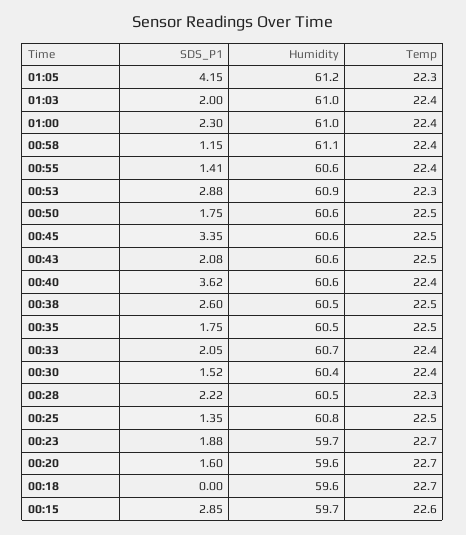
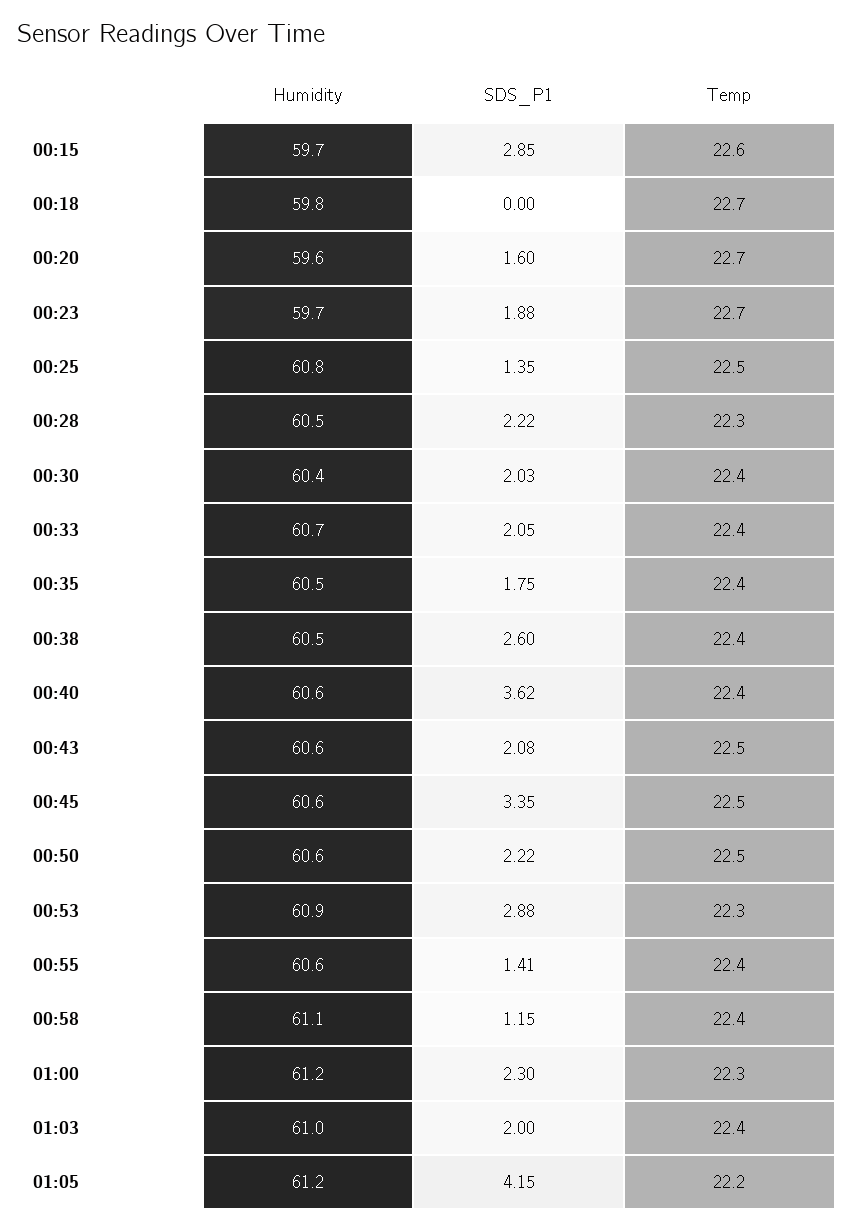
  {
    "SDS_P1": {
      "01:05": 4.15,
      "01:03": 2,
      "01:00": 2.3,
      "00:58": 1.15,
      "00:55": 1.41,
      "00:53": 2.88,
-     "00:50": 1.75,
+     "00:50": 2.22,
      "00:45": 3.35,
      "00:43": 2.08,
      "00:40": 3.62,
      "00:38": 2.6,
      "00:35": 1.75,
      "00:33": 2.05,
-     "00:30": 1.52,
+     "00:30": 2.03,
      "00:28": 2.22,
      "00:25": 1.35,
      "00:23": 1.88,
      "00:20": 1.6,
      "00:18": 0,
      "00:15": 2.85
    },
    "Humidity": {
      "01:05": 61.2,
      "01:03": 61,
-     "01:00": 61,
+     "01:00": 61.2,
      "00:58": 61.1,
      "00:55": 60.6,
      "00:53": 60.9,
      "00:50": 60.6,
      "00:45": 60.6,
      "00:43": 60.6,
      "00:40": 60.6,
      "00:38": 60.5,
      "00:35": 60.5,
      "00:33": 60.7,
      "00:30": 60.4,
      "00:28": 60.5,
      "00:25": 60.8,
      "00:23": 59.7,
      "00:20": 59.6,
-     "00:18": 59.6,
+     "00:18": 59.8,
      "00:15": 59.7
    },
    "Temp": {
-     "01:05": 22.3,
+     "01:05": 22.2,
      "01:03": 22.4,
-     "01:00": 22.4,
+     "01:00": 22.3,
      "00:58": 22.4,
      "00:55": 22.4,
      "00:53": 22.3,
      "00:50": 22.5,
      "00:45": 22.5,
      "00:43": 22.5,
      "00:40": 22.4,
-     "00:38": 22.5,
+     "00:38": 22.4,
-     "00:35": 22.5,
+     "00:35": 22.4,
      "00:33": 22.4,
      "00:30": 22.4,
      "00:28": 22.3,
      "00:25": 22.5,
      "00:23": 22.7,
      "00:20": 22.7,
      "00:18": 22.7,
      "00:15": 22.6
    }
  }

